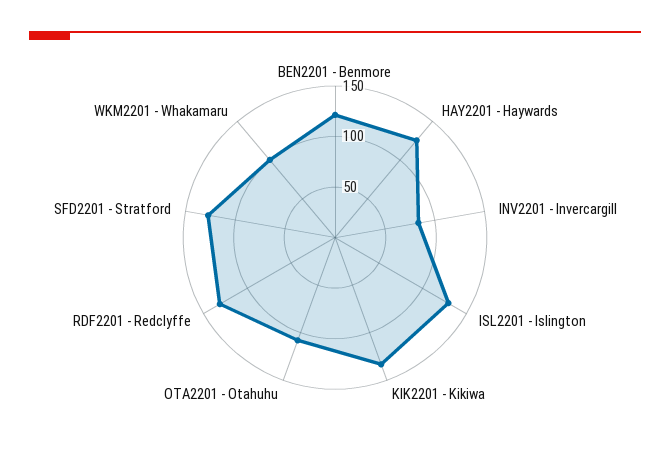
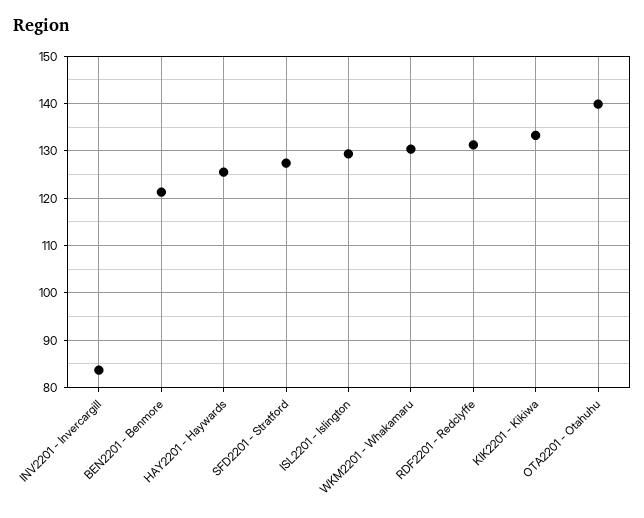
  {
    "BEN2201 - Benmore": 122,
    "HAY2201 - Haywards": 126,
    "INV2201 - Invercargill": 84,
    "ISL2201 - Islington": 130,
    "KIK2201 - Kikiwa": 134,
-   "OTA2201 - Otahuhu": 110,
+   "OTA2201 - Otahuhu": 140,
    "RDF2201 - Redclyffe": 132,
    "SFD2201 - Stratford": 128,
-   "WKM2201 - Whakamaru": 100
+   "WKM2201 - Whakamaru": 130
  }

